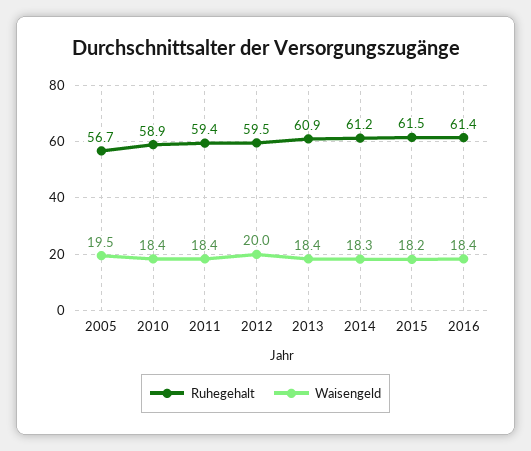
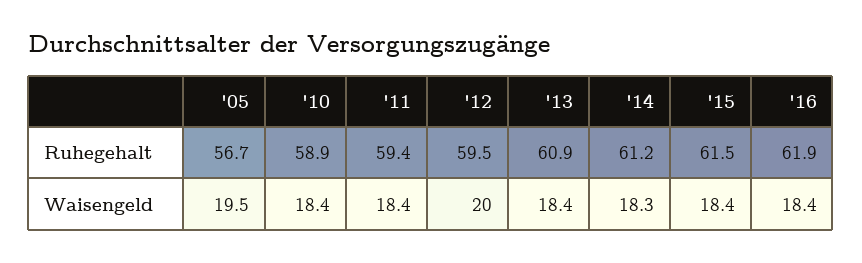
  {
    "Ruhegehalt": {
      "2005": 56.7,
      "2010": 58.9,
      "2011": 59.4,
      "2012": 59.5,
      "2013": 60.9,
      "2014": 61.2,
      "2015": 61.5,
-     "2016": 61.4
+     "2016": 61.9
    },
    "Waisengeld": {
      "2005": 19.5,
      "2010": 18.4,
      "2011": 18.4,
      "2012": 20,
      "2013": 18.4,
      "2014": 18.3,
-     "2015": 18.2,
+     "2015": 18.4,
      "2016": 18.4
    }
  }

